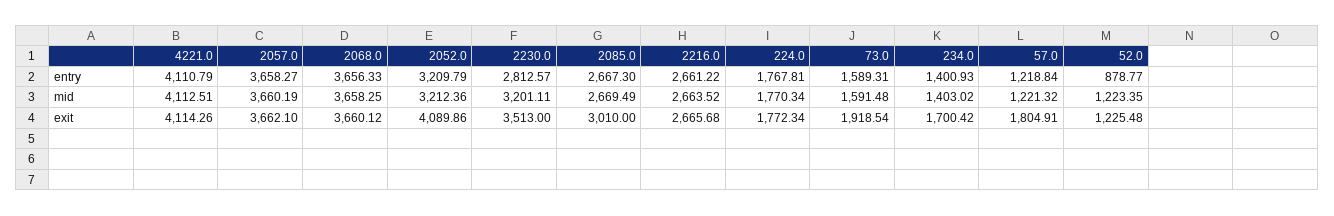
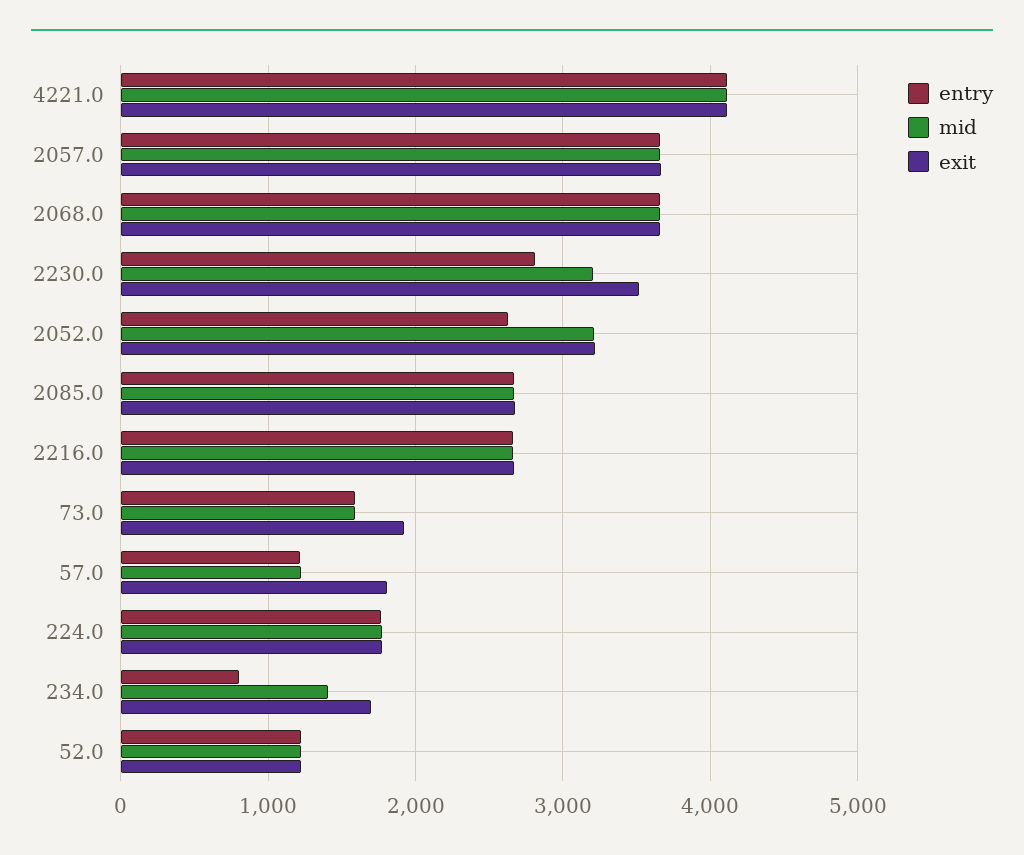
  {
    "entry": {
      "4221.0": 4110.79,
      "2057.0": 3658.27,
      "2068.0": 3656.33,
-     "2052.0": 3209.79,
+     "2052.0": 2600,
      "2230.0": 2812.57,
      "2085.0": 2667.3,
      "2216.0": 2661.22,
      "224.0": 1767.81,
      "73.0": 1589.31,
-     "234.0": 1400.93,
+     "234.0": 800,
      "57.0": 1218.84,
-     "52.0": 878.77
+     "52.0": 1200
    },
    "mid": {
      "4221.0": 4112.51,
      "2057.0": 3660.19,
      "2068.0": 3658.25,
      "2052.0": 3212.36,
      "2230.0": 3201.11,
      "2085.0": 2669.49,
      "2216.0": 2663.52,
      "224.0": 1770.34,
      "73.0": 1591.48,
      "234.0": 1403.02,
      "57.0": 1221.32,
      "52.0": 1223.35
    },
    "exit": {
      "4221.0": 4114.26,
      "2057.0": 3662.1,
      "2068.0": 3660.12,
-     "2052.0": 4089.86,
+     "2052.0": 3200,
      "2230.0": 3513,
-     "2085.0": 3010,
+     "2085.0": 2700,
      "2216.0": 2665.68,
      "224.0": 1772.34,
      "73.0": 1918.54,
      "234.0": 1700.42,
      "57.0": 1804.91,
      "52.0": 1225.48
    }
  }

